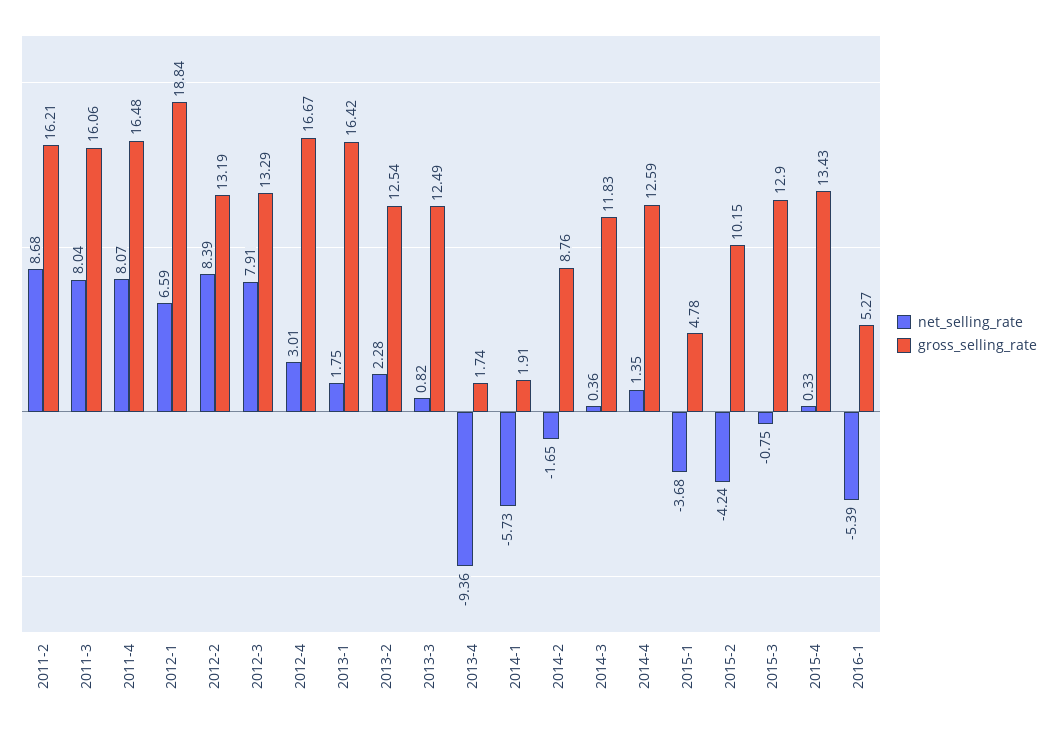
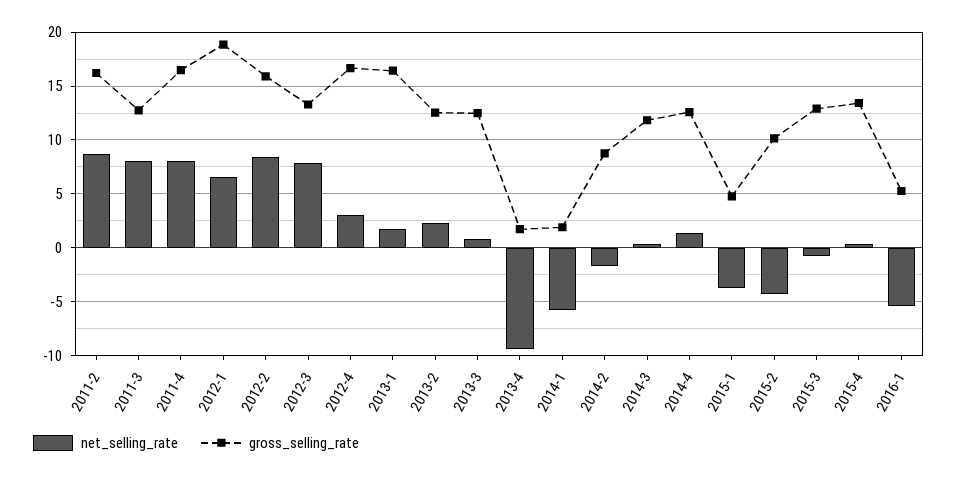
  {
    "net_selling_rate": {
      "2011-2": 8.68,
      "2011-3": 8.04,
      "2011-4": 8.07,
      "2012-1": 6.59,
      "2012-2": 8.39,
      "2012-3": 7.91,
      "2012-4": 3.01,
      "2013-1": 1.75,
      "2013-2": 2.28,
      "2013-3": 0.82,
      "2013-4": -9.36,
      "2014-1": -5.73,
      "2014-2": -1.65,
      "2014-3": 0.36,
      "2014-4": 1.35,
      "2015-1": -3.68,
      "2015-2": -4.24,
      "2015-3": -0.75,
      "2015-4": 0.33,
      "2016-1": -5.39
    },
    "gross_selling_rate": {
      "2011-2": 16.21,
-     "2011-3": 16.06,
+     "2011-3": 13,
      "2011-4": 16.48,
      "2012-1": 18.84,
-     "2012-2": 13.19,
+     "2012-2": 16,
      "2012-3": 13.29,
      "2012-4": 16.67,
      "2013-1": 16.42,
      "2013-2": 12.54,
      "2013-3": 12.49,
      "2013-4": 1.74,
      "2014-1": 1.91,
      "2014-2": 8.76,
      "2014-3": 11.83,
      "2014-4": 12.59,
      "2015-1": 4.78,
      "2015-2": 10.15,
      "2015-3": 12.9,
      "2015-4": 13.43,
      "2016-1": 5.27
    }
  }

